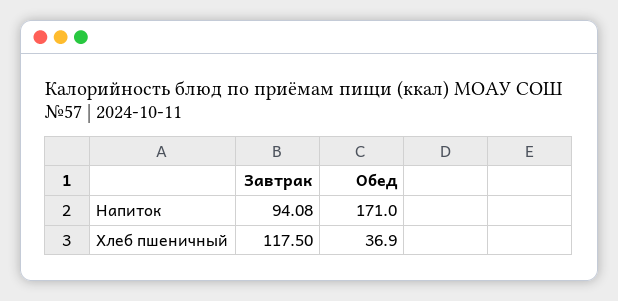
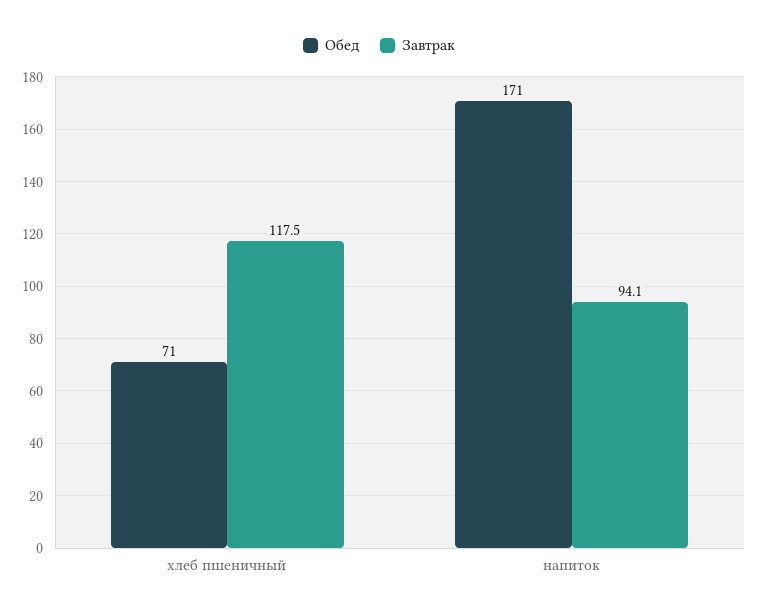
  {
    "Завтрак": {
      "Напиток": 94.08,
      "Хлеб пшеничный": 117.5
    },
    "Обед": {
      "Напиток": 171,
-     "Хлеб пшеничный": 36.9
+     "Хлеб пшеничный": 71
    }
  }

